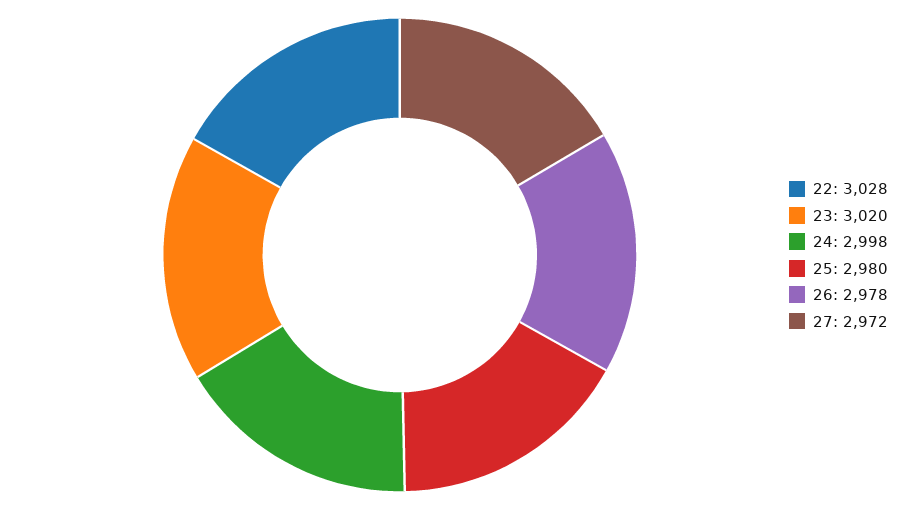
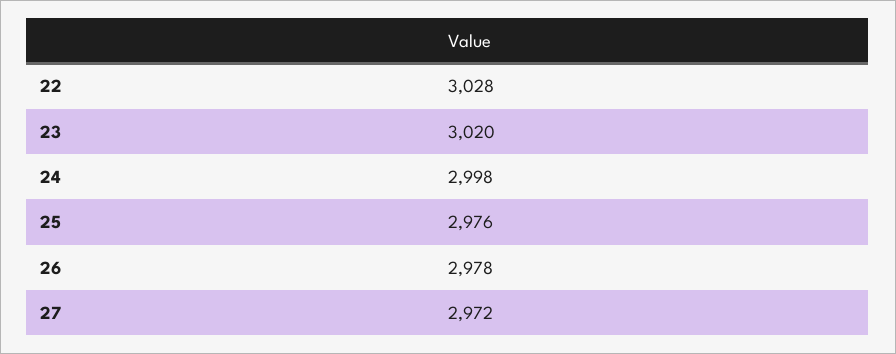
  {
    "22": 3028,
    "23": 3020,
    "24": 2998,
-   "25": 2980,
+   "25": 2976,
    "26": 2978,
    "27": 2972
  }

